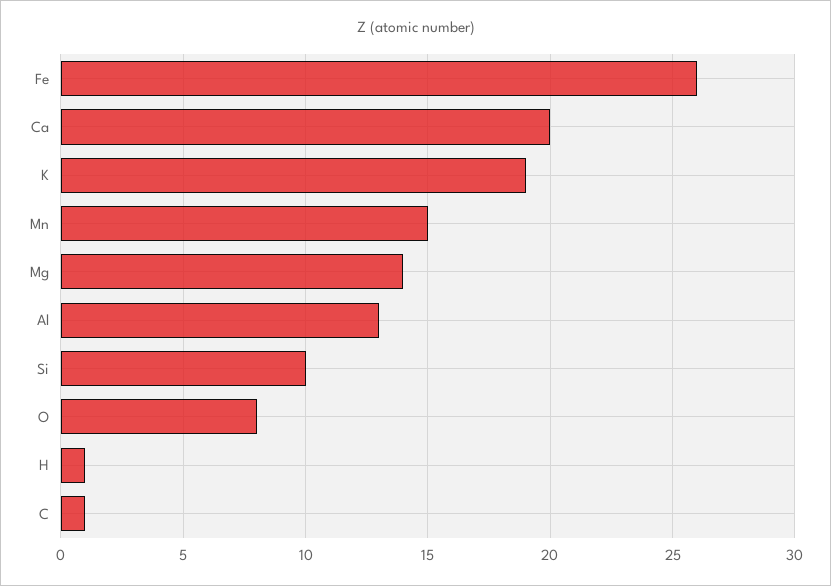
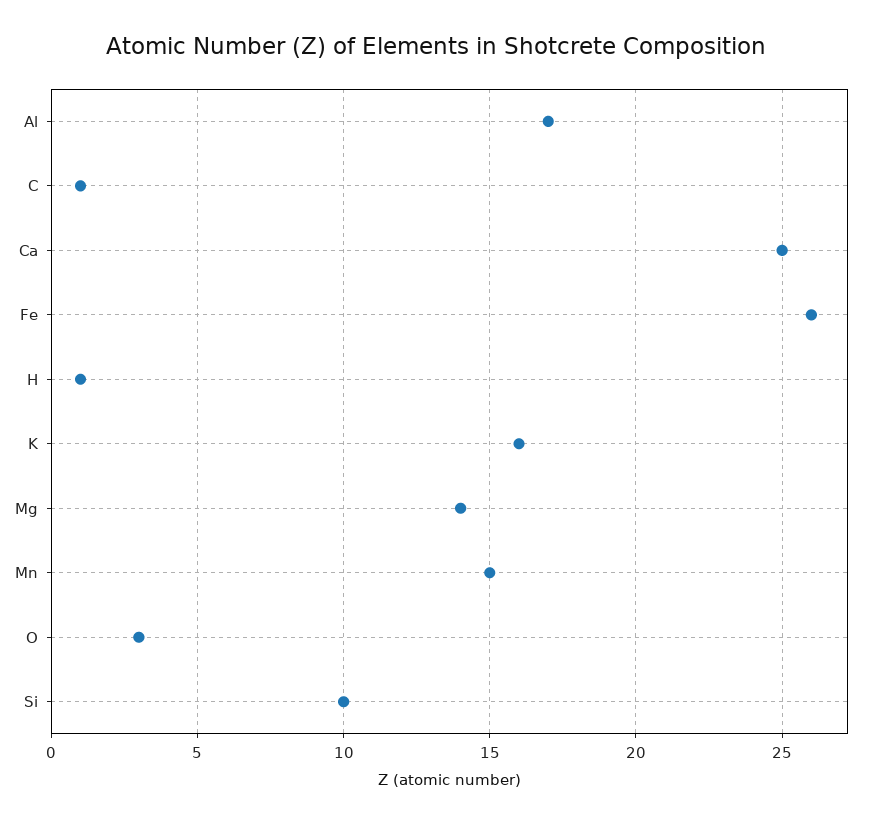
  {
    "Fe": 26,
-   "Ca": 20,
+   "Ca": 25,
-   "K": 19,
+   "K": 16,
    "Mn": 15,
    "Mg": 14,
-   "Al": 13,
+   "Al": 17,
    "Si": 10,
-   "O": 8,
+   "O": 3,
    "H": 1,
    "C": 1
  }

